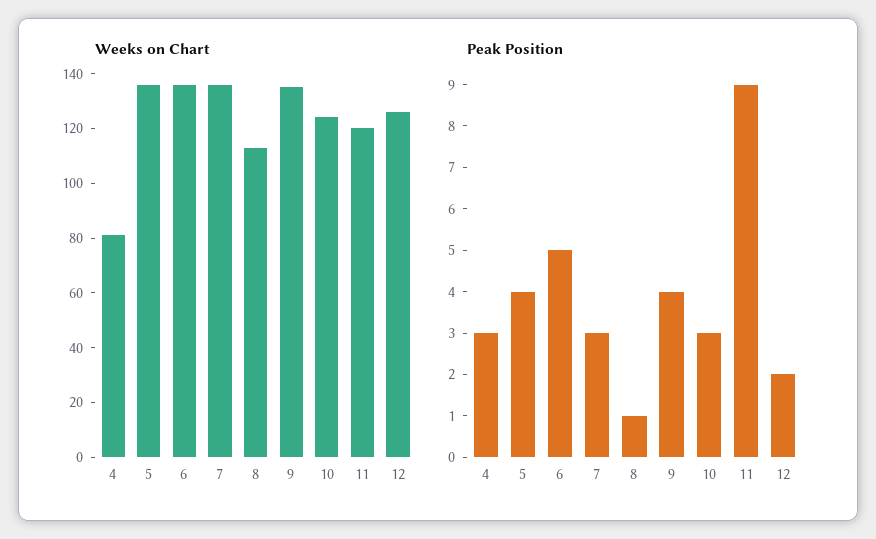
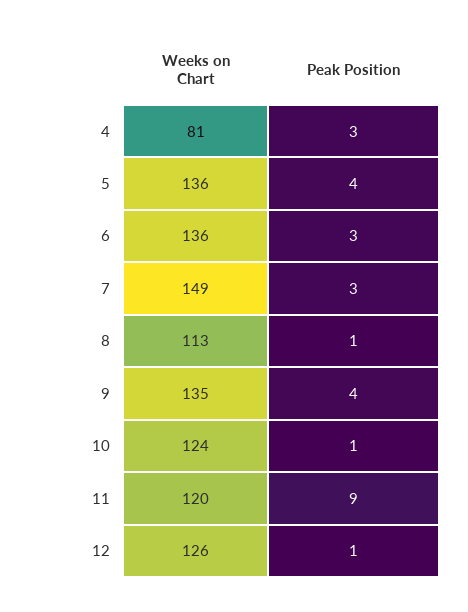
  {
    "Weeks on Chart": {
      "4": 81,
      "5": 136,
      "6": 136,
-     "7": 135,
+     "7": 149,
      "8": 113,
      "9": 135,
      "10": 124,
      "11": 120,
      "12": 126
    },
    "Peak Position": {
      "4": 3,
      "5": 4,
-     "6": 5,
+     "6": 3,
      "7": 3,
      "8": 1,
      "9": 4,
-     "10": 3,
+     "10": 1,
      "11": 9,
-     "12": 2
+     "12": 1
    }
  }

